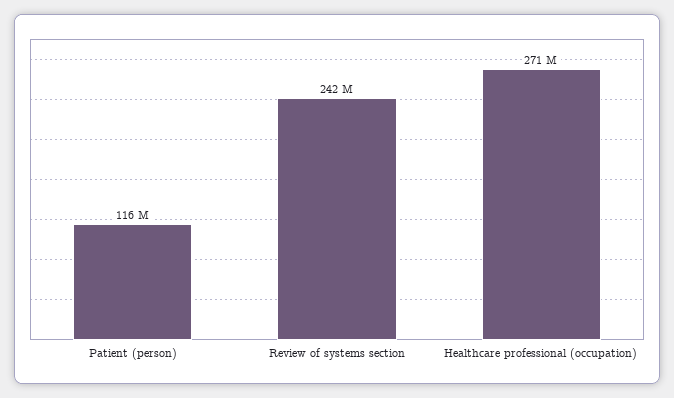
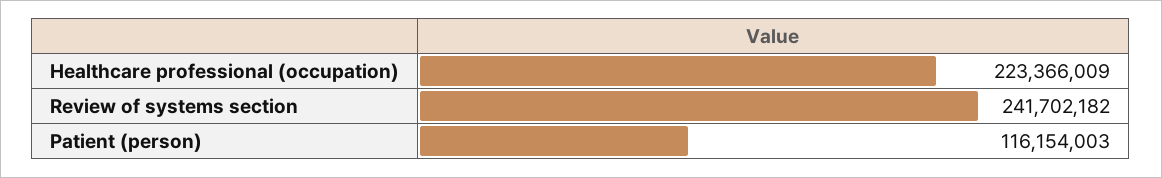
  {
    "Patient (person)": 116154003,
    "Review of systems section": 241702182,
-   "Healthcare professional (occupation)": 271000000
+   "Healthcare professional (occupation)": 223366009
  }

